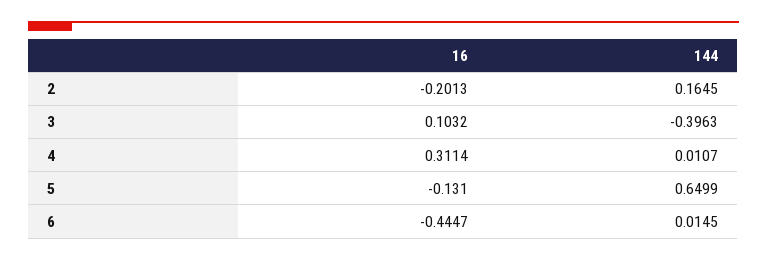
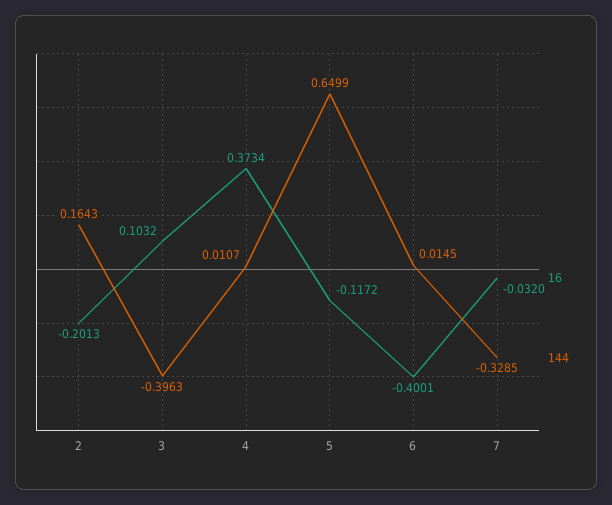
  {
    "16": {
      "2": -0.2013,
      "3": 0.1032,
-     "4": 0.3114,
+     "4": 0.3734,
-     "5": -0.131,
+     "5": -0.1172,
-     "6": -0.4447
+     "6": -0.4001,
+     "7": -0.032
    },
    "144": {
-     "2": 0.1645,
+     "2": 0.1643,
      "3": -0.3963,
      "4": 0.0107,
      "5": 0.6499,
-     "6": 0.0145
+     "6": 0.0145,
+     "7": -0.3285
    }
  }

